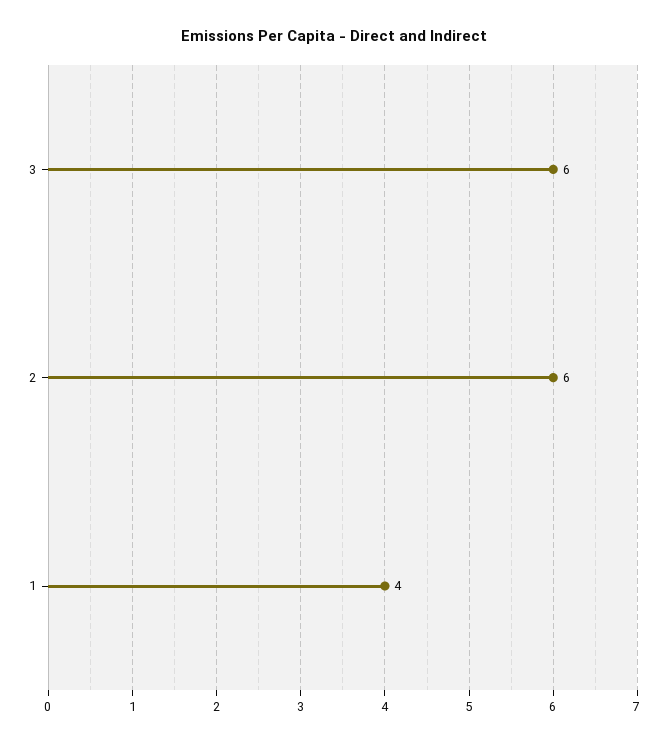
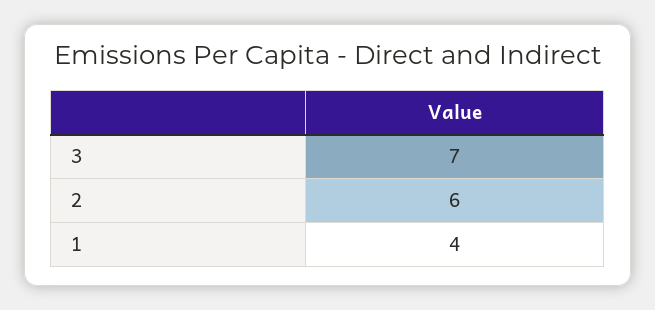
  {
-   "3": 6,
+   "3": 7,
    "2": 6,
    "1": 4
  }

